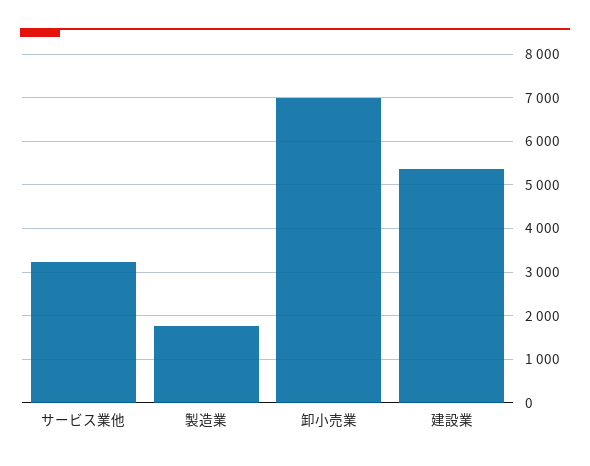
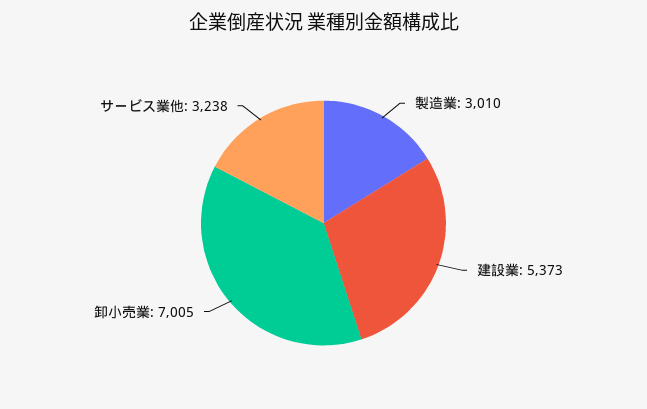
  {
    "サービス業他": 3238,
-   "製造業": 1800,
+   "製造業": 3010,
    "卸小売業": 7005,
    "建設業": 5373
  }

